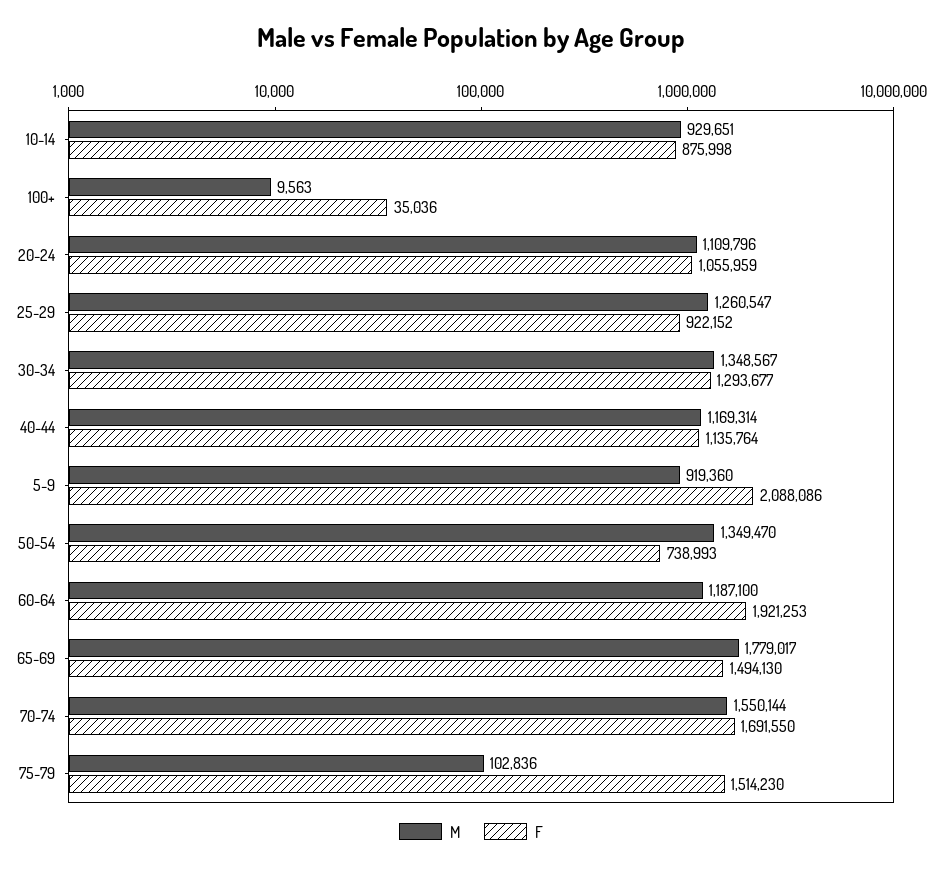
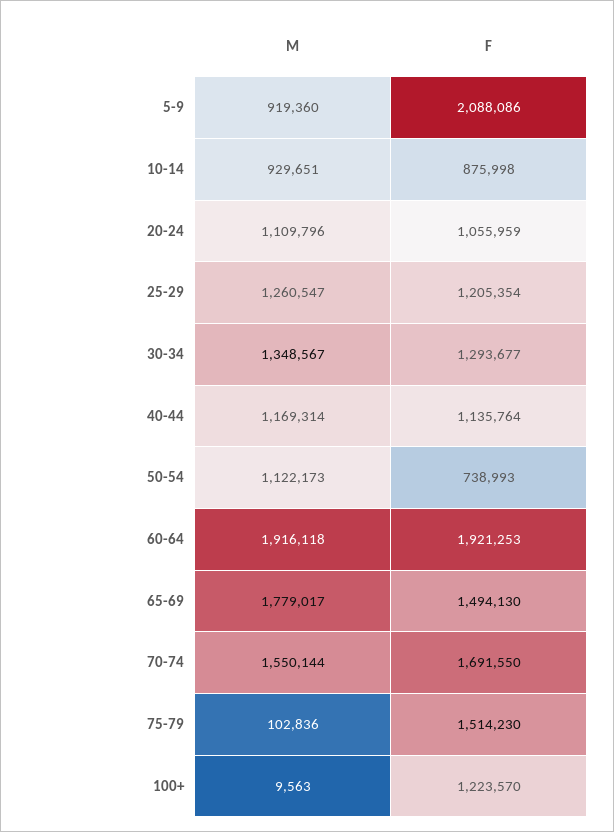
  {
    "M": {
      "10-14": 929651,
      "100+": 9563,
      "20-24": 1109796,
      "25-29": 1260547,
      "30-34": 1348567,
      "40-44": 1169314,
      "5-9": 919360,
-     "50-54": 1349470,
+     "50-54": 1122173,
-     "60-64": 1187100,
+     "60-64": 1916118,
      "65-69": 1779017,
      "70-74": 1550144,
      "75-79": 102836
    },
    "F": {
      "10-14": 875998,
-     "100+": 35036,
+     "100+": 1223570,
      "20-24": 1055959,
-     "25-29": 922152,
+     "25-29": 1205354,
      "30-34": 1293677,
      "40-44": 1135764,
      "5-9": 2088086,
      "50-54": 738993,
      "60-64": 1921253,
      "65-69": 1494130,
      "70-74": 1691550,
      "75-79": 1514230
    }
  }

